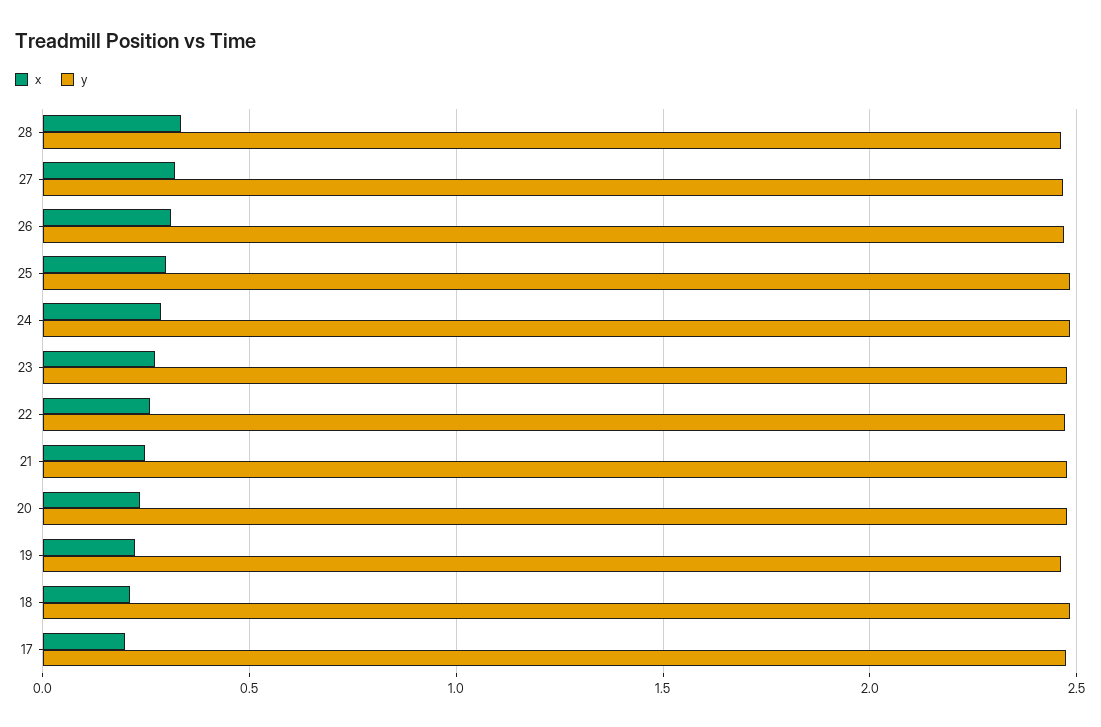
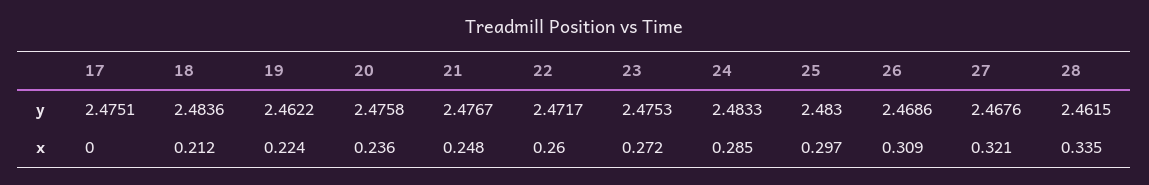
  {
    "x": {
      "28": 0.335,
      "27": 0.321,
      "26": 0.309,
      "25": 0.297,
      "24": 0.285,
      "23": 0.272,
      "22": 0.26,
      "21": 0.248,
      "20": 0.236,
      "19": 0.224,
      "18": 0.212,
-     "17": 0.2
+     "17": 0
    },
    "y": {
      "28": 2.4615,
      "27": 2.4676,
      "26": 2.4686,
      "25": 2.483,
      "24": 2.4833,
      "23": 2.4753,
      "22": 2.4717,
      "21": 2.4767,
      "20": 2.4758,
      "19": 2.4622,
      "18": 2.4836,
      "17": 2.4751
    }
  }

